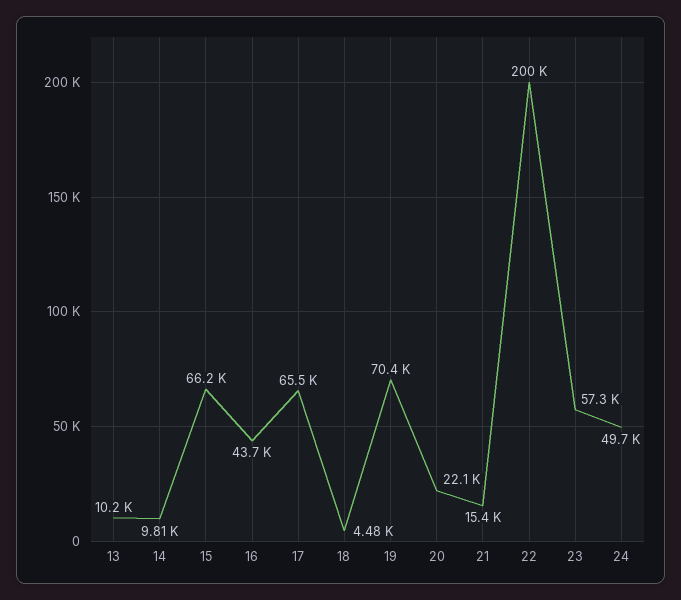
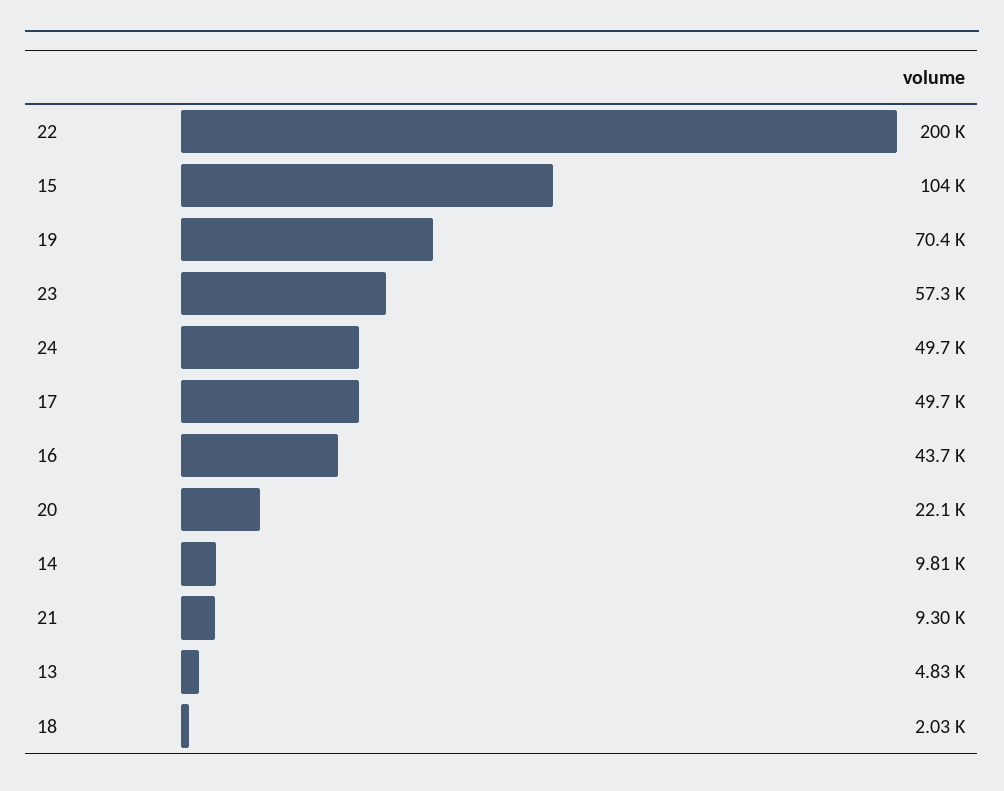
  {
-   "13": 10200,
+   "13": 4830,
    "14": 9810,
-   "15": 66200,
+   "15": 104000,
    "16": 43700,
-   "17": 65500,
+   "17": 49700,
-   "18": 4480,
+   "18": 2030,
    "19": 70400,
    "20": 22100,
-   "21": 15400,
+   "21": 9300,
    "22": 200000,
    "23": 57300,
    "24": 49700
  }

